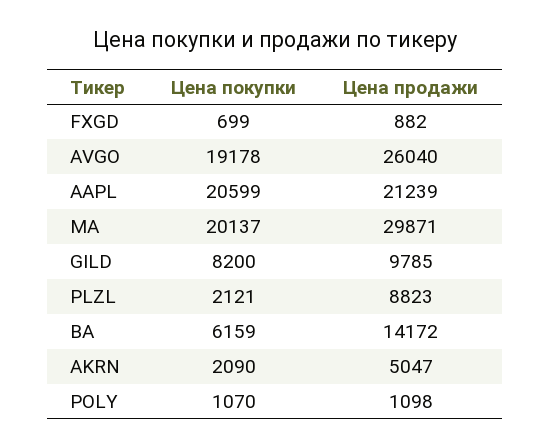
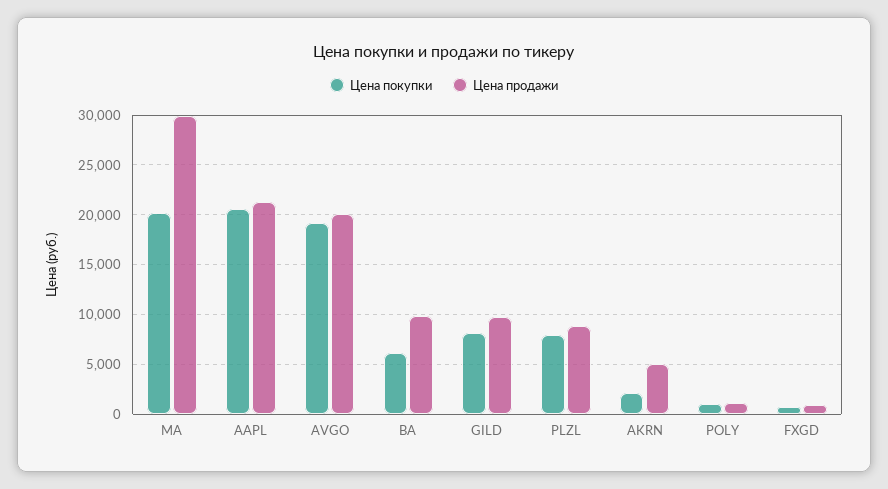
  {
    "Цена покупки": {
      "FXGD": 699,
      "AVGO": 19178,
      "AAPL": 20599,
      "MA": 20137,
      "GILD": 8200,
-     "PLZL": 2121,
+     "PLZL": 8000,
      "BA": 6159,
      "AKRN": 2090,
      "POLY": 1070
    },
    "Цена продажи": {
      "FXGD": 882,
-     "AVGO": 26040,
+     "AVGO": 20000,
      "AAPL": 21239,
      "MA": 29871,
      "GILD": 9785,
      "PLZL": 8823,
-     "BA": 14172,
+     "BA": 10000,
      "AKRN": 5047,
      "POLY": 1098
    }
  }

